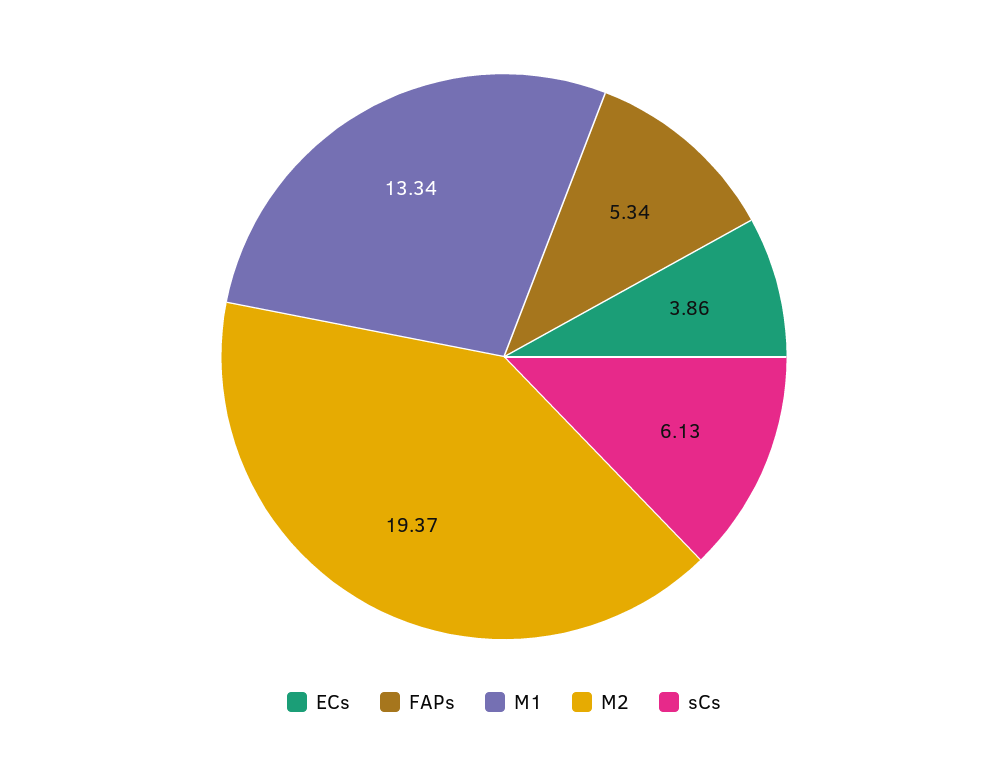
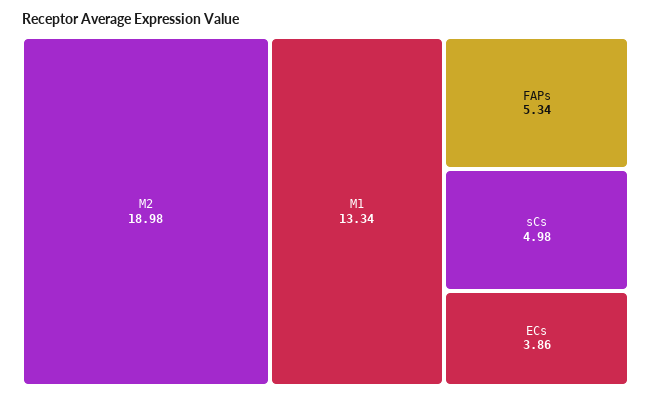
  {
    "ECs": 3.86,
    "FAPs": 5.34,
    "M1": 13.34,
-   "M2": 19.37,
+   "M2": 18.98,
-   "sCs": 6.13
+   "sCs": 4.98
  }

